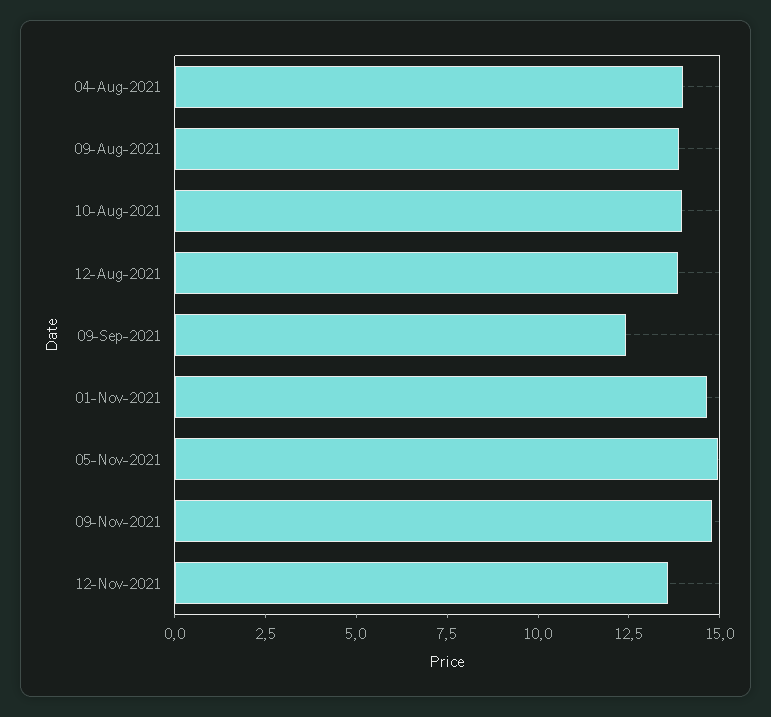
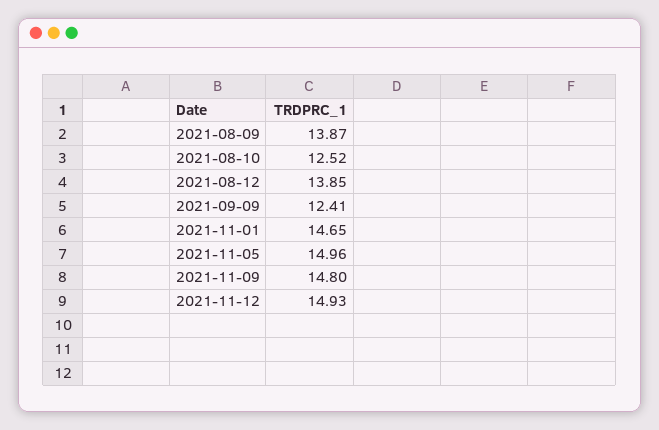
  {
-   "04-Aug-2021": 14,
    "09-Aug-2021": 13.87,
-   "10-Aug-2021": 14,
+   "10-Aug-2021": 12.52,
    "12-Aug-2021": 13.85,
    "09-Sep-2021": 12.41,
    "01-Nov-2021": 14.65,
    "05-Nov-2021": 14.96,
    "09-Nov-2021": 14.8,
-   "12-Nov-2021": 13.5
+   "12-Nov-2021": 14.93
  }

